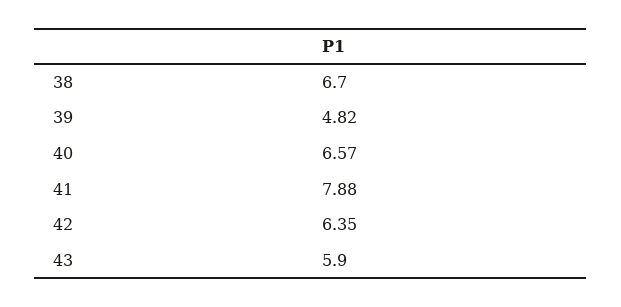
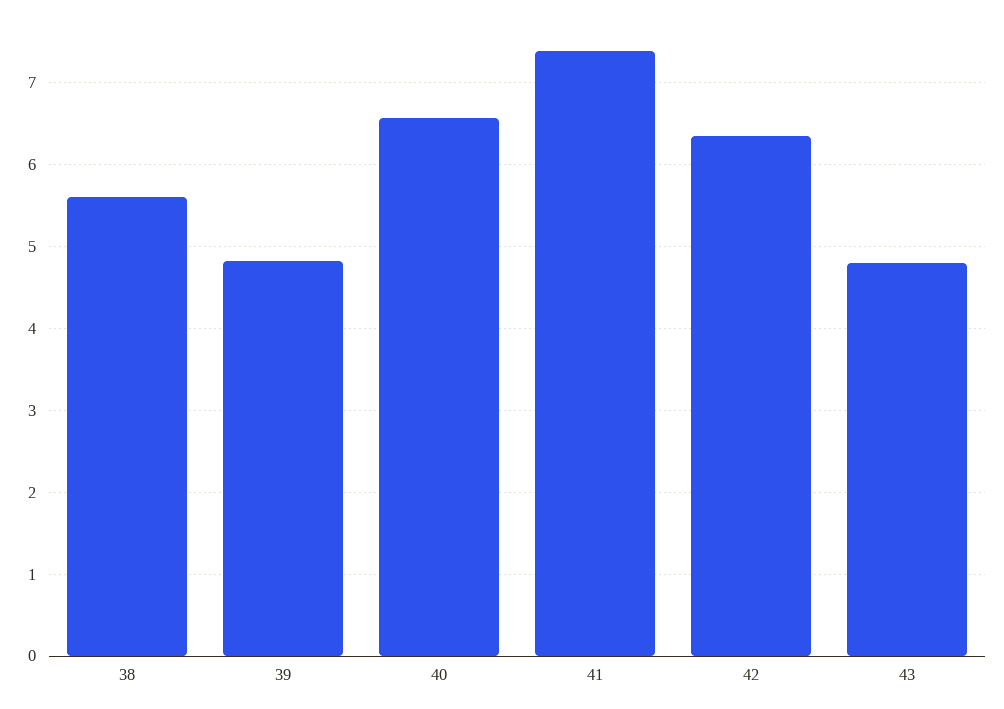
  {
-   "38": 6.7,
+   "38": 5.6,
    "39": 4.82,
    "40": 6.57,
-   "41": 7.88,
+   "41": 7.4,
    "42": 6.35,
-   "43": 5.9
+   "43": 4.8
  }

